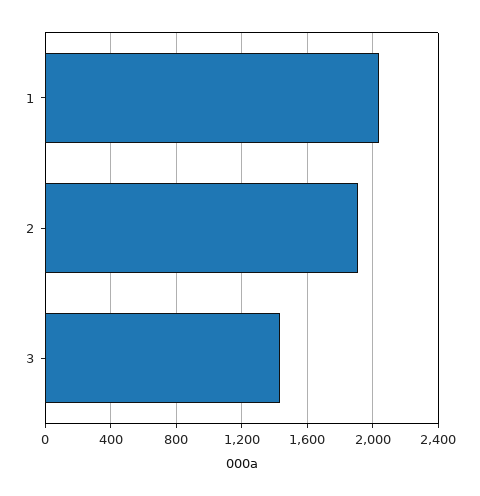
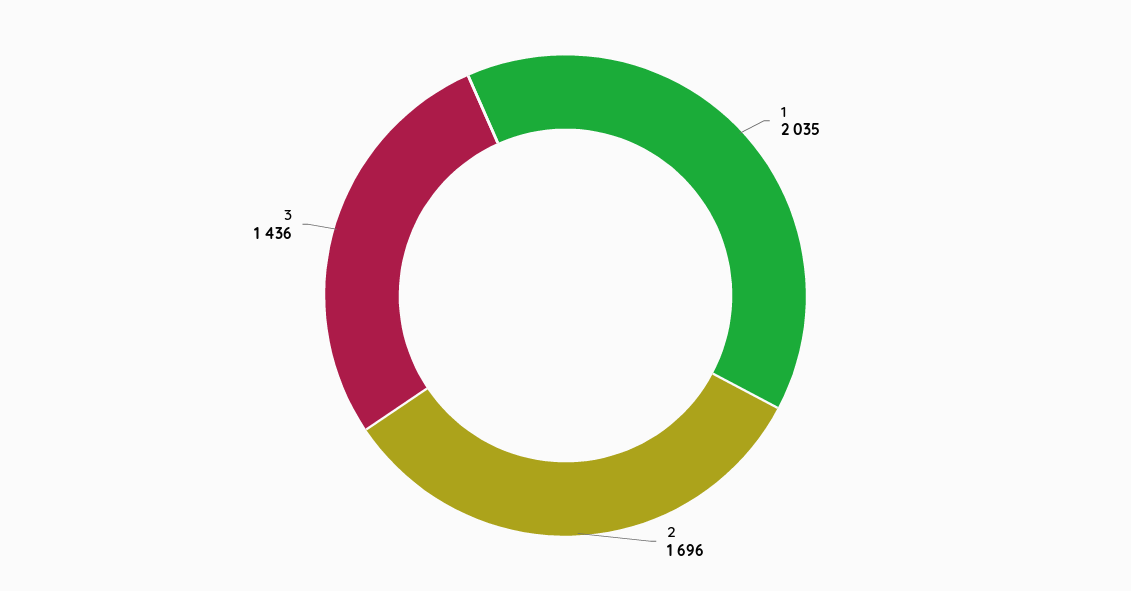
  {
    "1": 2035,
-   "2": 1900,
+   "2": 1696,
    "3": 1436
  }

